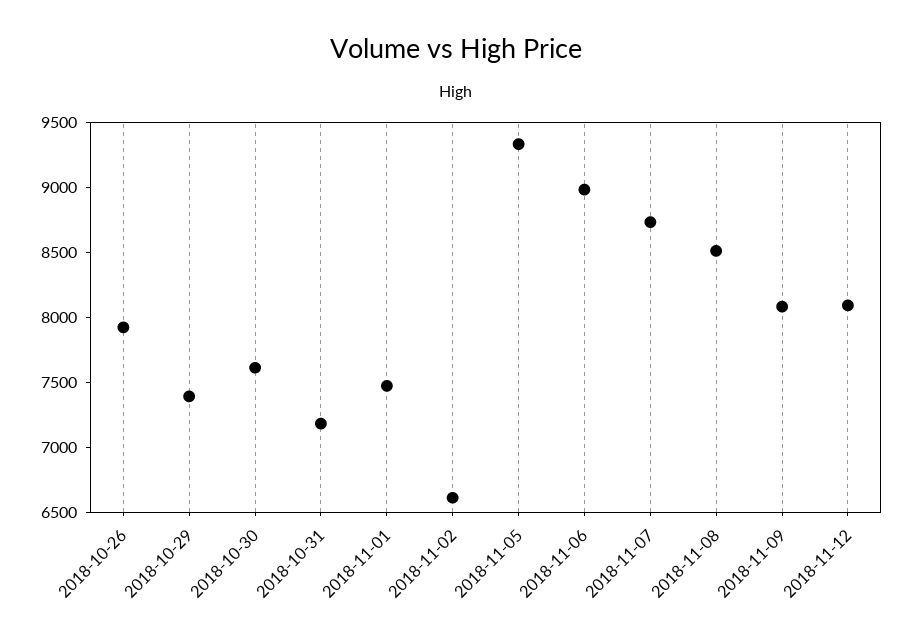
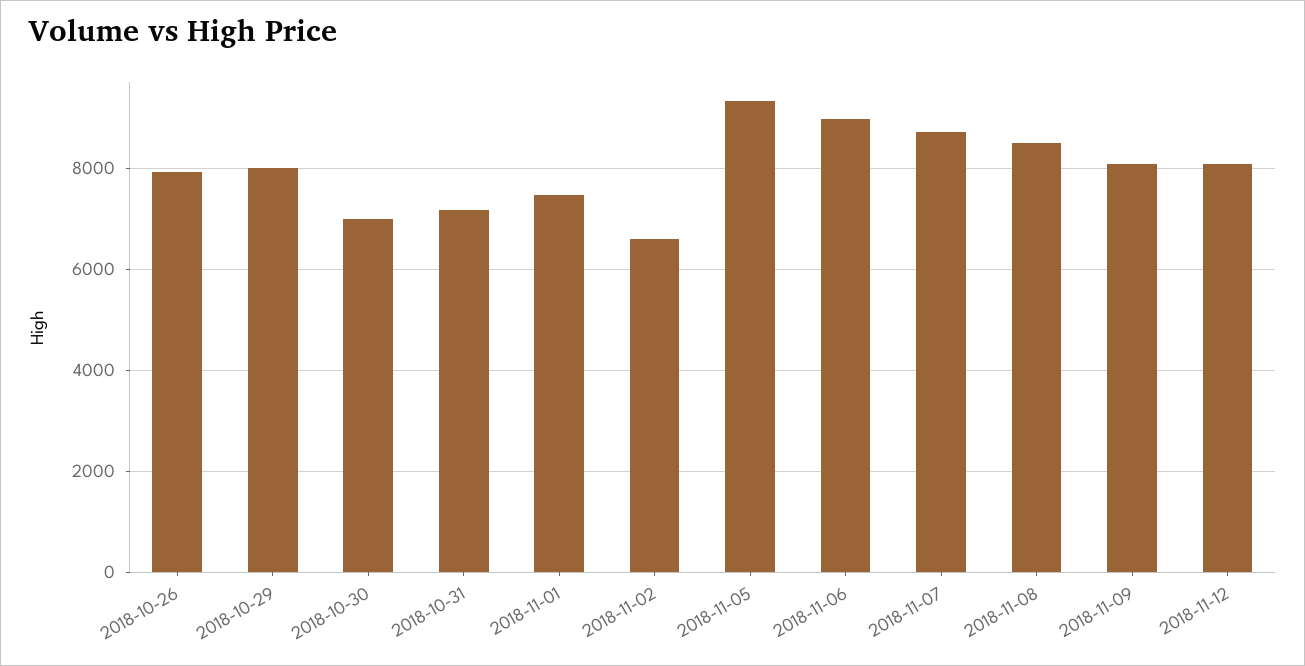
  {
    "2018-10-26": 7900,
-   "2018-10-29": 7400,
+   "2018-10-29": 8000,
-   "2018-10-30": 7600,
+   "2018-10-30": 7000,
    "2018-10-31": 7200,
    "2018-11-01": 7500,
    "2018-11-02": 6600,
    "2018-11-05": 9300,
    "2018-11-06": 9000,
    "2018-11-07": 8700,
    "2018-11-08": 8500,
    "2018-11-09": 8100,
    "2018-11-12": 8100
  }

